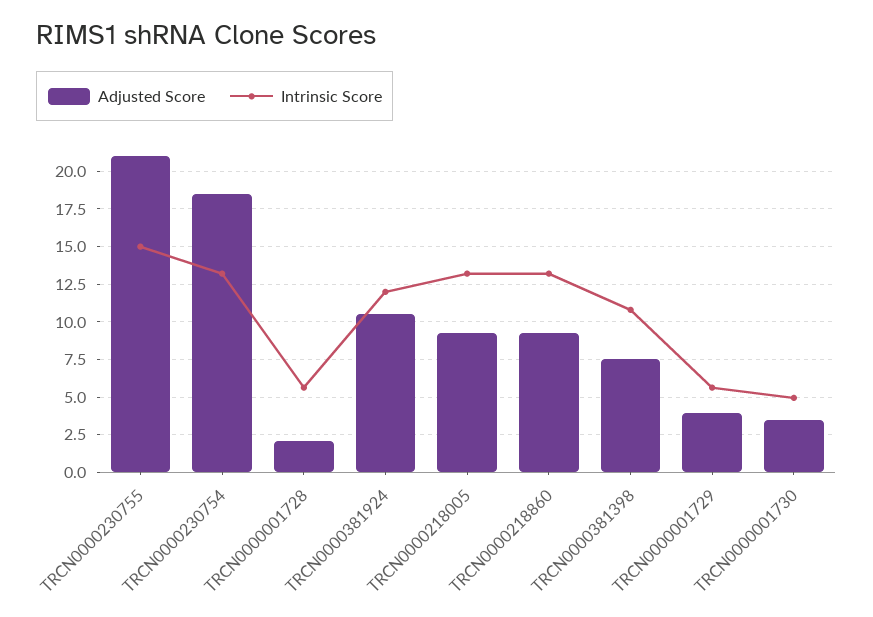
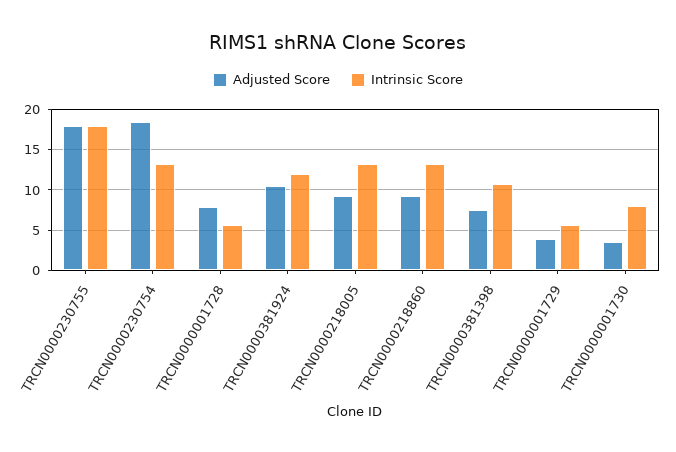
  {
    "Adjusted Score": {
-     "TRCN0000230755": 21,
+     "TRCN0000230755": 18,
      "TRCN0000230754": 18.5,
-     "TRCN0000001728": 2,
+     "TRCN0000001728": 8,
      "TRCN0000381924": 10.5,
      "TRCN0000218005": 9,
      "TRCN0000218860": 9,
      "TRCN0000381398": 7.5,
      "TRCN0000001729": 4,
      "TRCN0000001730": 3.5
    },
    "Intrinsic Score": {
-     "TRCN0000230755": 15,
+     "TRCN0000230755": 18,
      "TRCN0000230754": 13,
      "TRCN0000001728": 5.5,
      "TRCN0000381924": 12,
      "TRCN0000218005": 13,
      "TRCN0000218860": 13,
      "TRCN0000381398": 11,
      "TRCN0000001729": 5.5,
-     "TRCN0000001730": 5
+     "TRCN0000001730": 8
    }
  }

